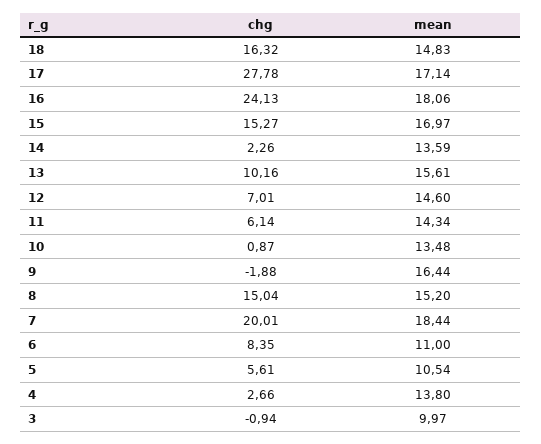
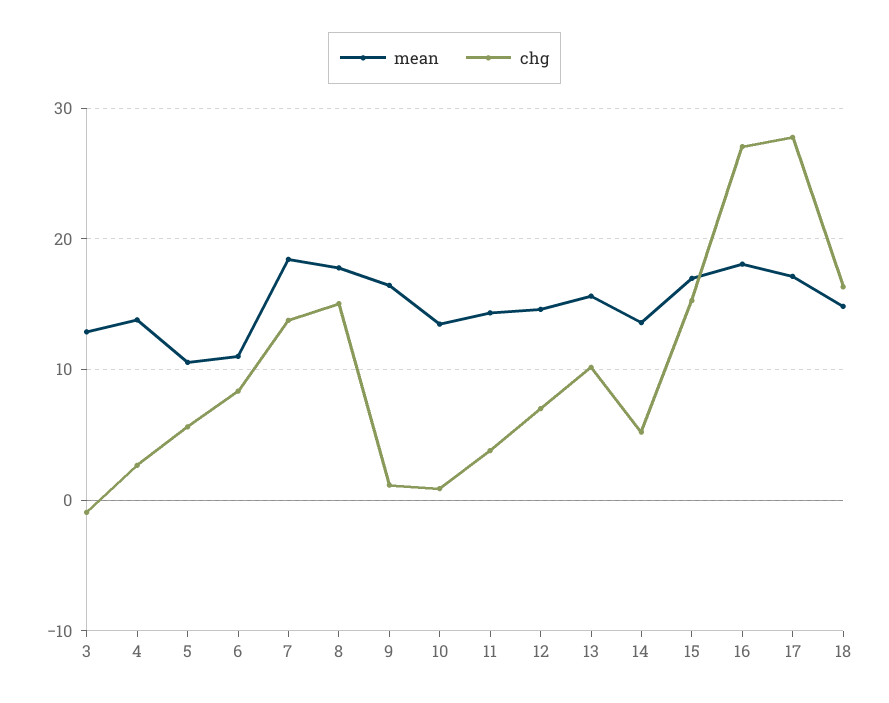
  {
    "chg": {
      "18": 16.32,
      "17": 27.78,
-     "16": 24.13,
+     "16": 27,
      "15": 15.27,
-     "14": 2.26,
+     "14": 5,
      "13": 10.16,
      "12": 7.01,
-     "11": 6.14,
+     "11": 4,
      "10": 0.87,
-     "9": -1.88,
+     "9": 1,
      "8": 15.04,
-     "7": 20.01,
+     "7": 14,
      "6": 8.35,
      "5": 5.61,
      "4": 2.66,
      "3": -0.94
    },
    "mean": {
      "18": 14.83,
      "17": 17.14,
      "16": 18.06,
      "15": 16.97,
      "14": 13.59,
      "13": 15.61,
      "12": 14.6,
      "11": 14.34,
      "10": 13.48,
      "9": 16.44,
-     "8": 15.2,
+     "8": 18,
      "7": 18.44,
      "6": 11,
      "5": 10.54,
      "4": 13.8,
-     "3": 9.97
+     "3": 13
    }
  }

